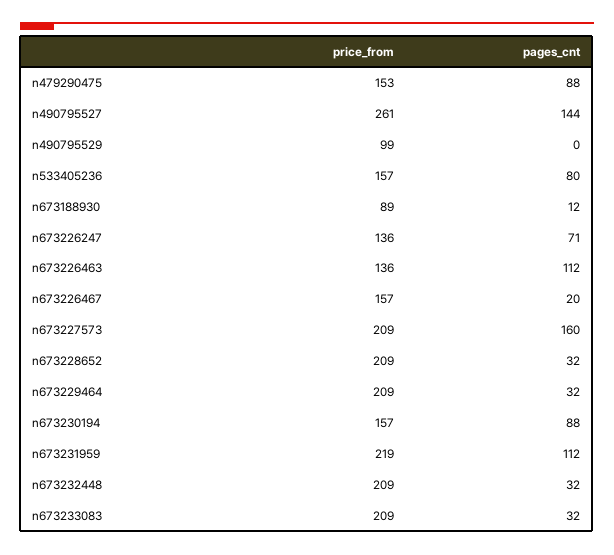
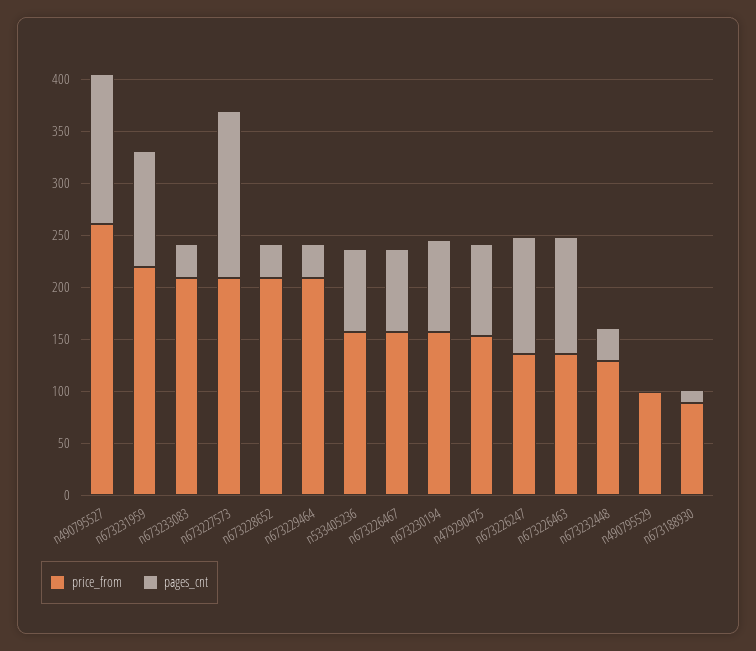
  {
    "price_from": {
      "n479290475": 153,
      "n490795527": 261,
      "n490795529": 99,
      "n533405236": 157,
      "n673188930": 89,
      "n673226247": 136,
      "n673226463": 136,
      "n673226467": 157,
      "n673227573": 209,
      "n673228652": 209,
      "n673229464": 209,
      "n673230194": 157,
      "n673231959": 219,
-     "n673232448": 209,
+     "n673232448": 130,
      "n673233083": 209
    },
    "pages_cnt": {
      "n479290475": 88,
      "n490795527": 144,
      "n490795529": 0,
      "n533405236": 80,
      "n673188930": 12,
-     "n673226247": 71,
+     "n673226247": 110,
      "n673226463": 112,
-     "n673226467": 20,
+     "n673226467": 80,
      "n673227573": 160,
      "n673228652": 32,
      "n673229464": 32,
      "n673230194": 88,
      "n673231959": 112,
      "n673232448": 32,
      "n673233083": 32
    }
  }

